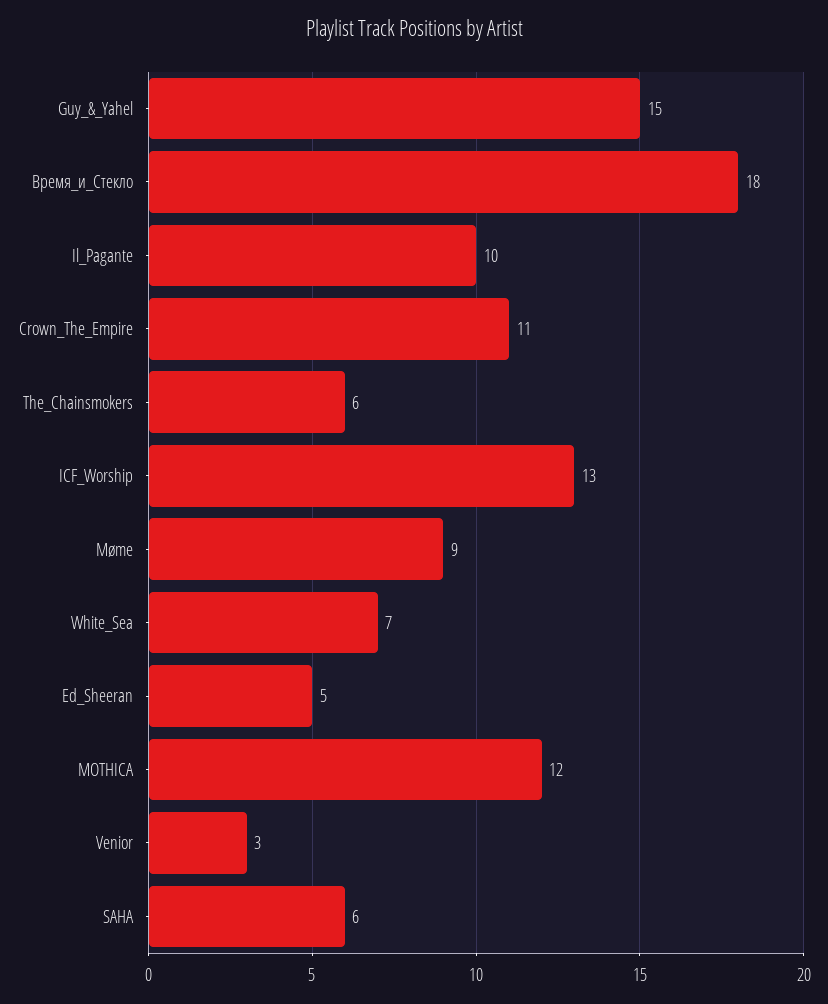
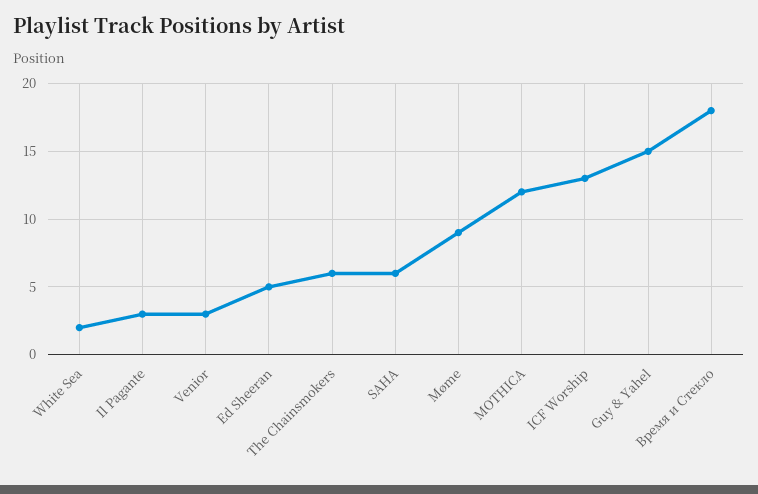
  {
    "Guy_&_Yahel": 15,
    "Время_и_Стекло": 18,
-   "Il_Pagante": 10,
+   "Il_Pagante": 3,
-   "Crown_The_Empire": 11,
    "The_Chainsmokers": 6,
    "ICF_Worship": 13,
    "Møme": 9,
-   "White_Sea": 7,
+   "White_Sea": 2,
    "Ed_Sheeran": 5,
    "MOTHICA": 12,
    "Venior": 3,
    "SAHA": 6
  }

